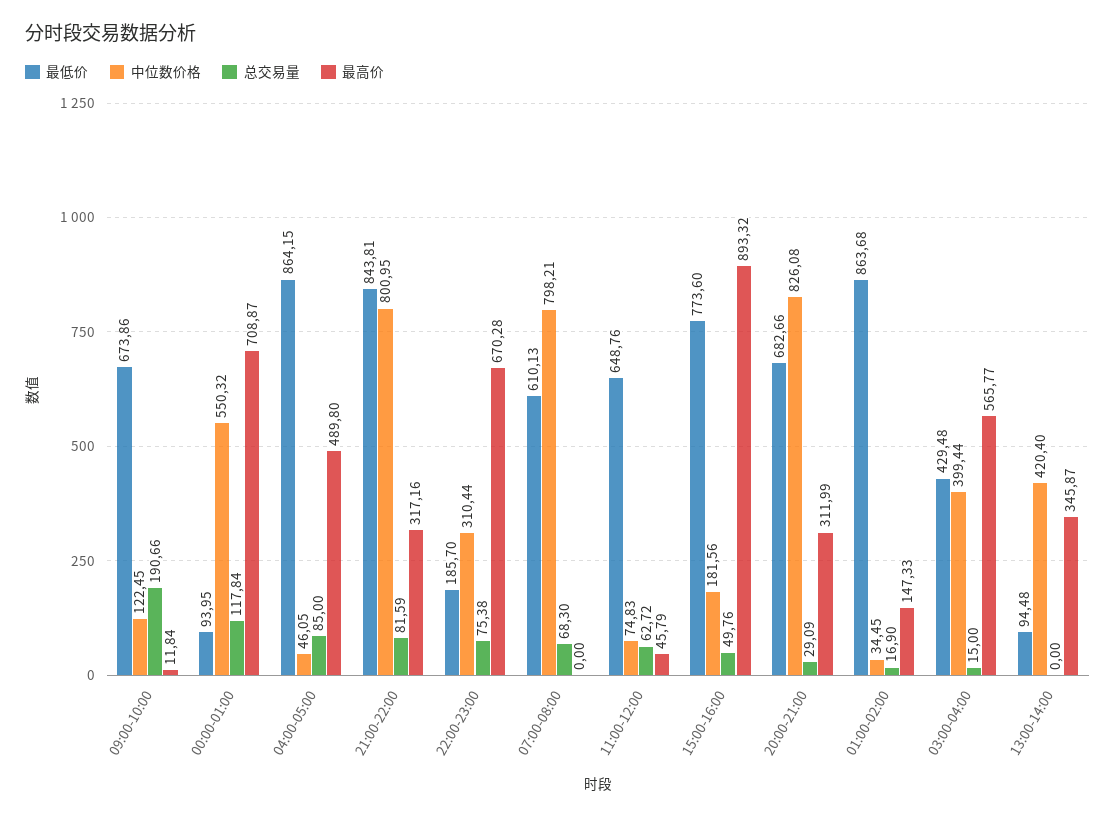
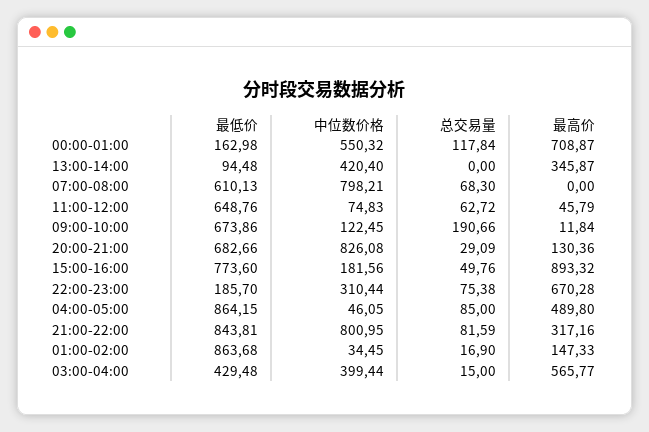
  {
    "最低价": {
      "09:00-10:00": 673.86,
-     "00:00-01:00": 93.95,
+     "00:00-01:00": 162.98,
      "04:00-05:00": 864.15,
      "21:00-22:00": 843.81,
      "22:00-23:00": 185.7,
      "07:00-08:00": 610.13,
      "11:00-12:00": 648.76,
      "15:00-16:00": 773.6,
      "20:00-21:00": 682.66,
      "01:00-02:00": 863.68,
      "03:00-04:00": 429.48,
      "13:00-14:00": 94.48
    },
    "中位数价格": {
      "09:00-10:00": 122.45,
      "00:00-01:00": 550.32,
      "04:00-05:00": 46.05,
      "21:00-22:00": 800.95,
      "22:00-23:00": 310.44,
      "07:00-08:00": 798.21,
      "11:00-12:00": 74.83,
      "15:00-16:00": 181.56,
      "20:00-21:00": 826.08,
      "01:00-02:00": 34.45,
      "03:00-04:00": 399.44,
      "13:00-14:00": 420.4
    },
    "总交易量": {
      "09:00-10:00": 190.66,
      "00:00-01:00": 117.84,
      "04:00-05:00": 85,
      "21:00-22:00": 81.59,
      "22:00-23:00": 75.38,
      "07:00-08:00": 68.3,
      "11:00-12:00": 62.72,
      "15:00-16:00": 49.76,
      "20:00-21:00": 29.09,
      "01:00-02:00": 16.9,
      "03:00-04:00": 15,
      "13:00-14:00": 0
    },
    "最高价": {
      "09:00-10:00": 11.84,
      "00:00-01:00": 708.87,
      "04:00-05:00": 489.8,
      "21:00-22:00": 317.16,
      "22:00-23:00": 670.28,
      "07:00-08:00": 0,
      "11:00-12:00": 45.79,
      "15:00-16:00": 893.32,
-     "20:00-21:00": 311.99,
+     "20:00-21:00": 130.36,
      "01:00-02:00": 147.33,
      "03:00-04:00": 565.77,
      "13:00-14:00": 345.87
    }
  }

